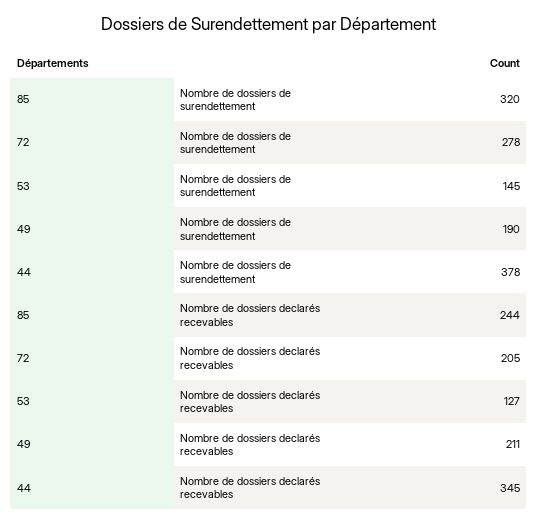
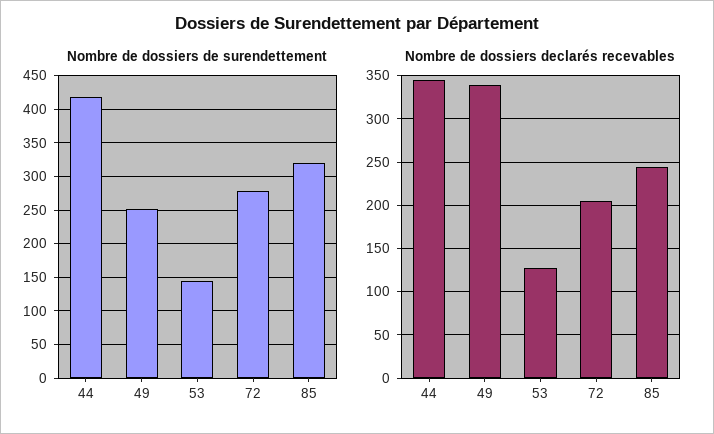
  {
    "Nombre de dossiers de surendettement": {
      "85": 320,
      "72": 278,
      "53": 145,
-     "49": 190,
+     "49": 250,
-     "44": 378
+     "44": 420
    },
    "Nombre de dossiers declarés recevables": {
      "85": 244,
      "72": 205,
      "53": 127,
-     "49": 211,
+     "49": 340,
      "44": 345
    }
  }

